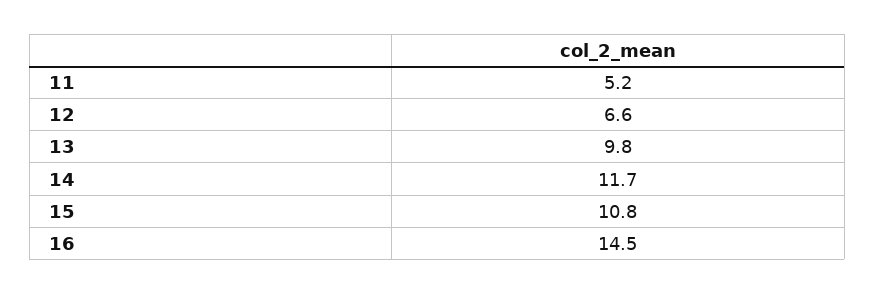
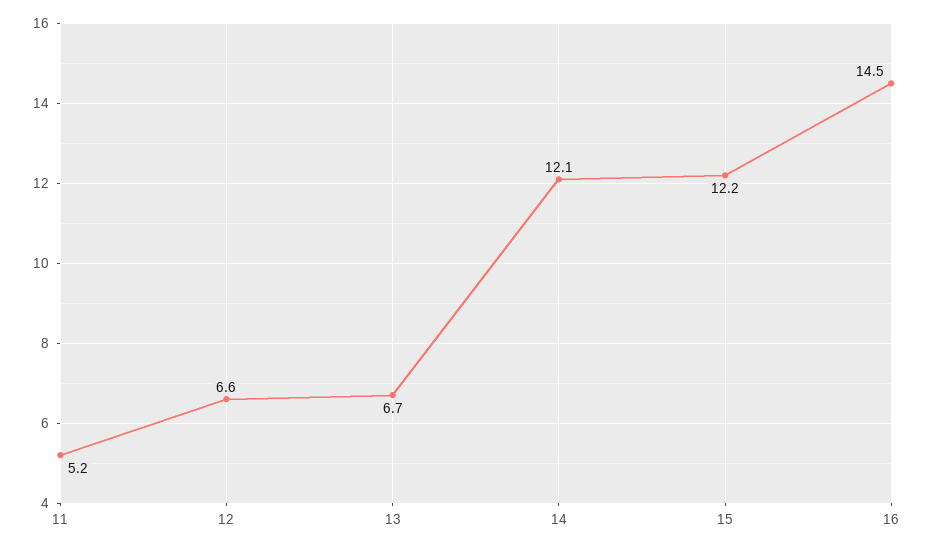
  {
    "11": 5.2,
    "12": 6.6,
-   "13": 9.8,
+   "13": 6.7,
-   "14": 11.7,
+   "14": 12.1,
-   "15": 10.8,
+   "15": 12.2,
    "16": 14.5
  }

